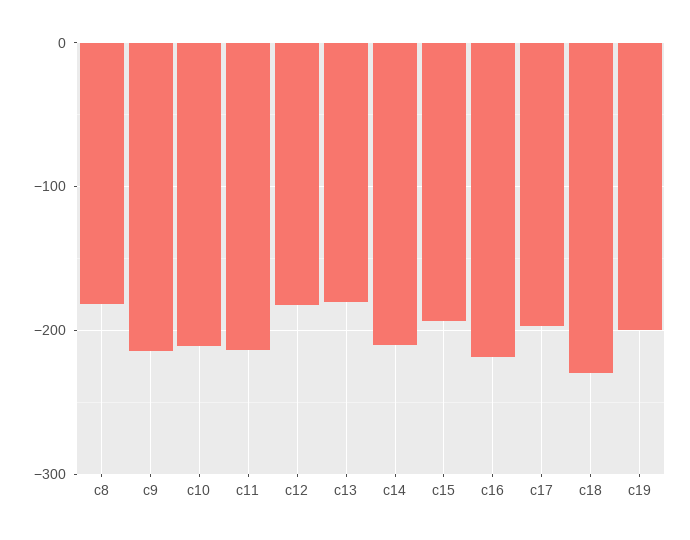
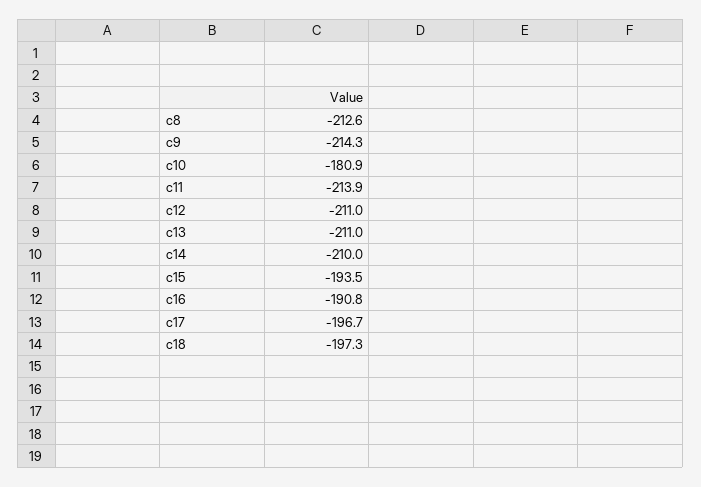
  {
-   "c8": -180,
+   "c8": -212.6,
    "c9": -214.3,
-   "c10": -210,
+   "c10": -180.9,
    "c11": -213.9,
-   "c12": -180,
+   "c12": -211,
-   "c13": -180,
+   "c13": -211,
    "c14": -210,
    "c15": -193.5,
-   "c16": -220,
+   "c16": -190.8,
    "c17": -196.7,
-   "c18": -230,
+   "c18": -197.3
-   "c19": -200
  }

